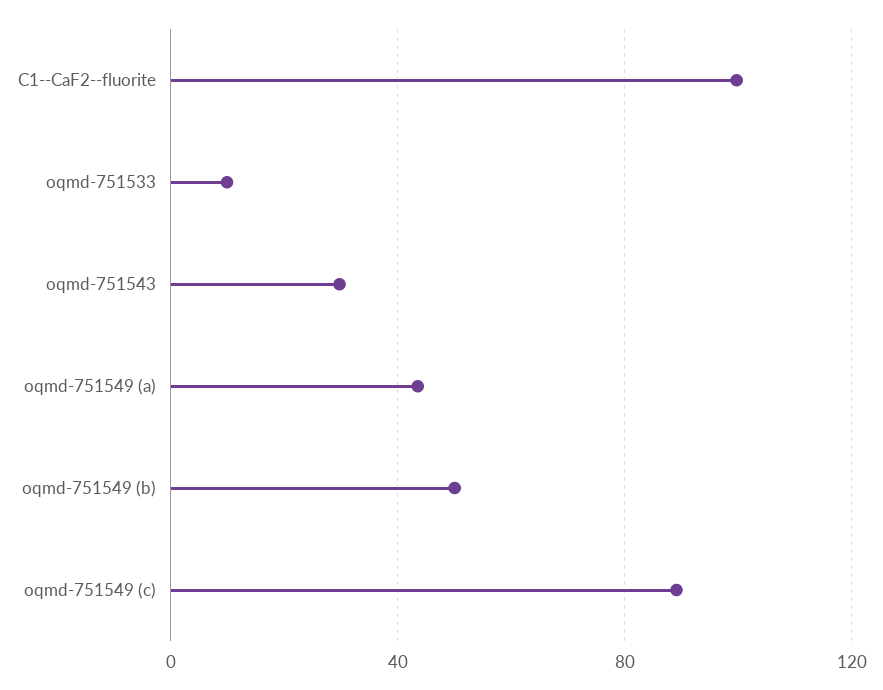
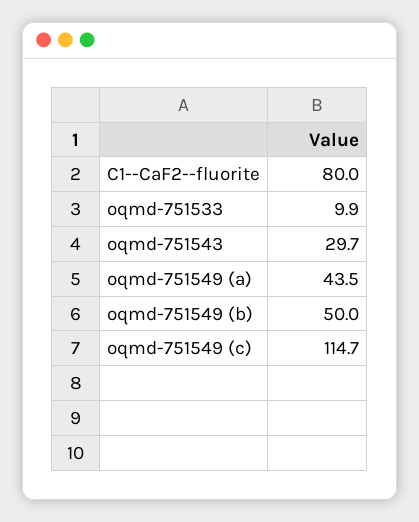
  {
-   "C1--CaF2--fluorite": 100,
+   "C1--CaF2--fluorite": 80,
    "oqmd-751533": 9.9,
    "oqmd-751543": 29.7,
    "oqmd-751549 (a)": 43.5,
    "oqmd-751549 (b)": 50,
-   "oqmd-751549 (c)": 90
+   "oqmd-751549 (c)": 114.7
  }

